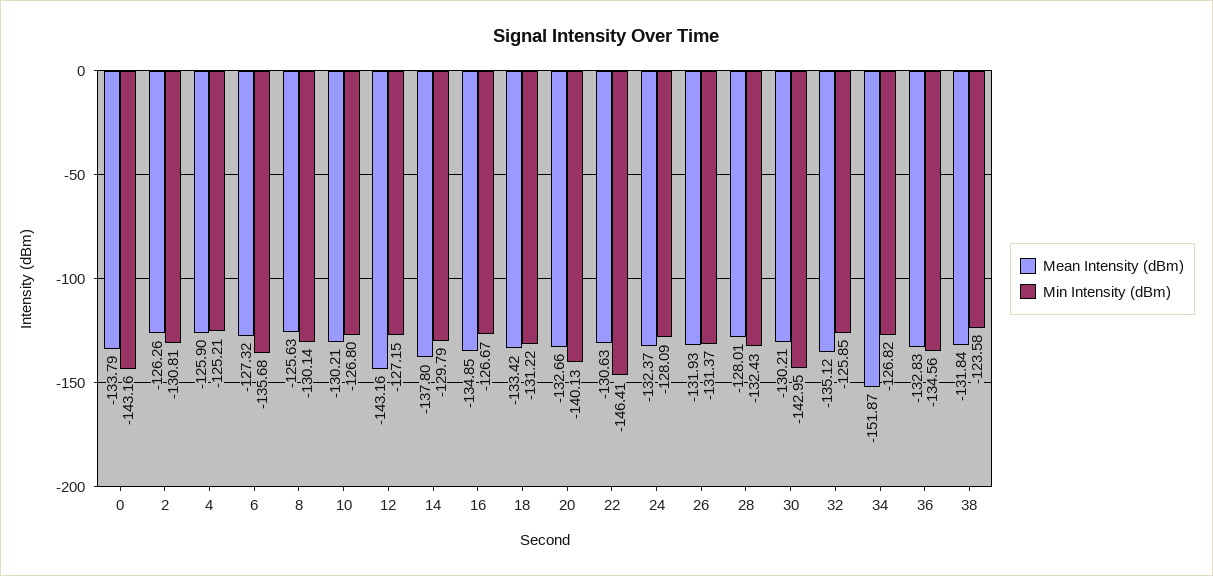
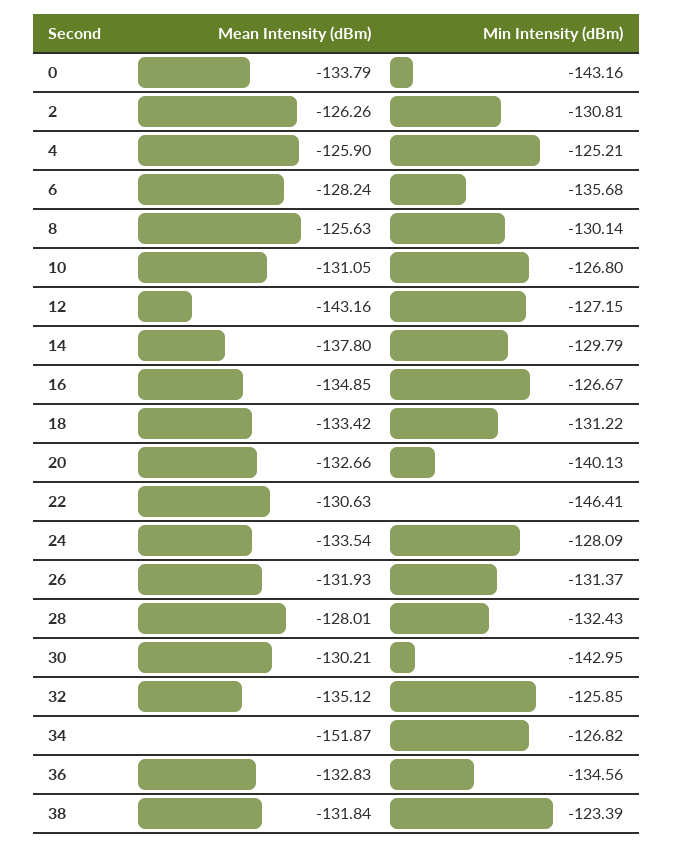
  {
    "Mean Intensity (dBm)": {
      "0": -133.79,
      "2": -126.26,
      "4": -125.9,
-     "6": -127.32,
+     "6": -128.24,
      "8": -125.63,
-     "10": -130.21,
+     "10": -131.05,
      "12": -143.16,
      "14": -137.8,
      "16": -134.85,
      "18": -133.42,
      "20": -132.66,
      "22": -130.63,
-     "24": -132.37,
+     "24": -133.54,
      "26": -131.93,
      "28": -128.01,
      "30": -130.21,
      "32": -135.12,
      "34": -151.87,
      "36": -132.83,
      "38": -131.84
    },
    "Min Intensity (dBm)": {
      "0": -143.16,
      "2": -130.81,
      "4": -125.21,
      "6": -135.68,
      "8": -130.14,
      "10": -126.8,
      "12": -127.15,
      "14": -129.79,
      "16": -126.67,
      "18": -131.22,
      "20": -140.13,
      "22": -146.41,
      "24": -128.09,
      "26": -131.37,
      "28": -132.43,
      "30": -142.95,
      "32": -125.85,
      "34": -126.82,
      "36": -134.56,
-     "38": -123.58
+     "38": -123.39
    }
  }

